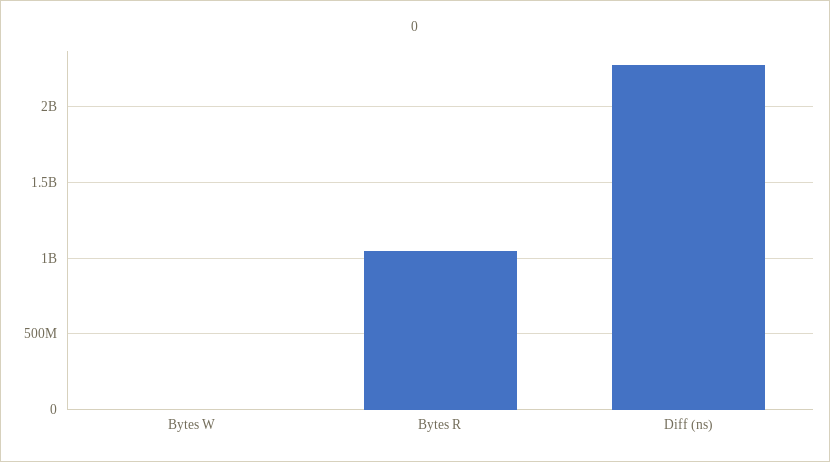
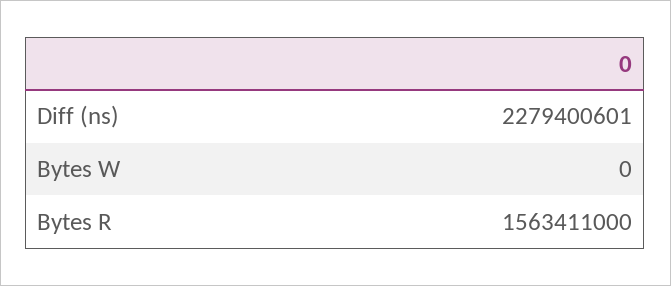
  {
    "Bytes W": 0,
-   "Bytes R": 1050000000,
+   "Bytes R": 1563411000,
    "Diff (ns)": 2279400601
  }

